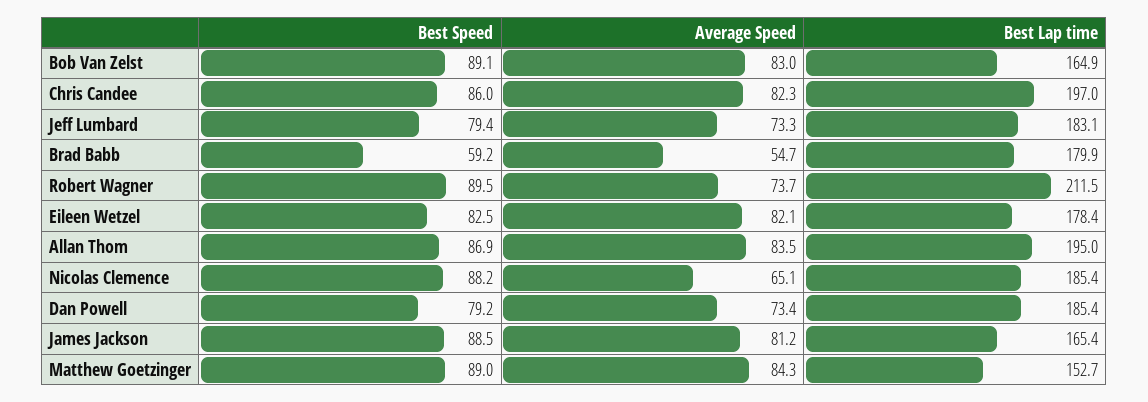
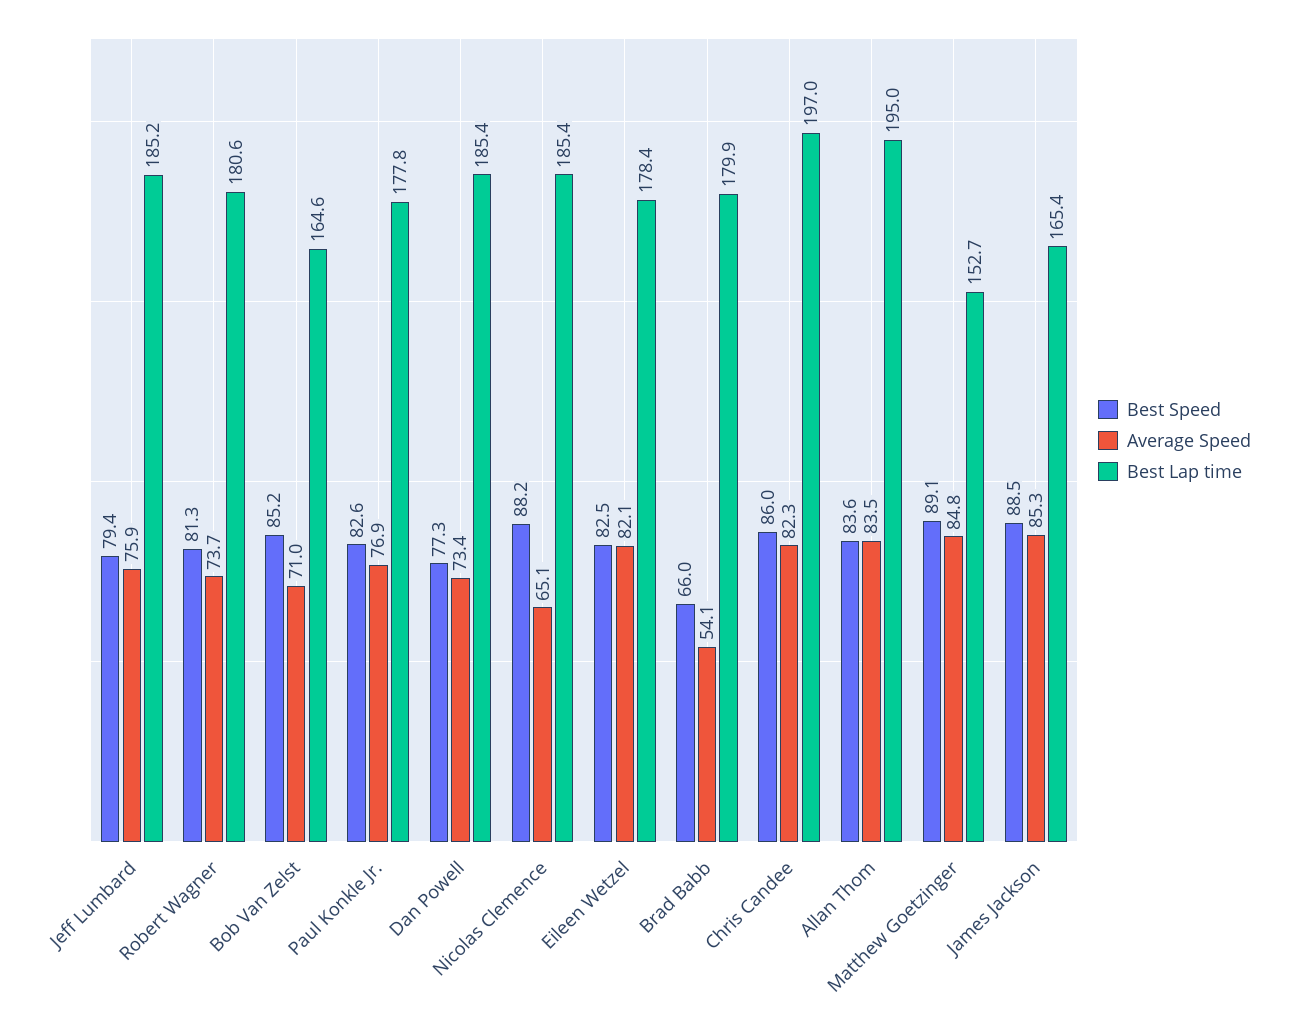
  {
    "Best Speed": {
-     "Bob Van Zelst": 89.1,
+     "Bob Van Zelst": 85.2,
      "Chris Candee": 86,
      "Jeff Lumbard": 79.4,
-     "Brad Babb": 59.2,
+     "Brad Babb": 66,
-     "Robert Wagner": 89.5,
+     "Robert Wagner": 81.3,
      "Eileen Wetzel": 82.5,
-     "Allan Thom": 86.9,
+     "Allan Thom": 83.6,
      "Nicolas Clemence": 88.2,
-     "Dan Powell": 79.2,
+     "Dan Powell": 77.3,
      "James Jackson": 88.5,
-     "Matthew Goetzinger": 89
+     "Matthew Goetzinger": 89.1,
+     "Paul Konkle Jr.": 82.6
    },
    "Average Speed": {
-     "Bob Van Zelst": 83,
+     "Bob Van Zelst": 71,
      "Chris Candee": 82.3,
-     "Jeff Lumbard": 73.3,
+     "Jeff Lumbard": 75.9,
-     "Brad Babb": 54.7,
+     "Brad Babb": 54.1,
      "Robert Wagner": 73.7,
      "Eileen Wetzel": 82.1,
      "Allan Thom": 83.5,
      "Nicolas Clemence": 65.1,
      "Dan Powell": 73.4,
-     "James Jackson": 81.2,
+     "James Jackson": 85.3,
-     "Matthew Goetzinger": 84.3
+     "Matthew Goetzinger": 84.8,
+     "Paul Konkle Jr.": 76.9
    },
    "Best Lap time": {
-     "Bob Van Zelst": 164.9,
+     "Bob Van Zelst": 164.6,
      "Chris Candee": 197,
-     "Jeff Lumbard": 183.1,
+     "Jeff Lumbard": 185.2,
      "Brad Babb": 179.9,
-     "Robert Wagner": 211.5,
+     "Robert Wagner": 180.6,
      "Eileen Wetzel": 178.4,
      "Allan Thom": 195,
      "Nicolas Clemence": 185.4,
      "Dan Powell": 185.4,
      "James Jackson": 165.4,
-     "Matthew Goetzinger": 152.7
+     "Matthew Goetzinger": 152.7,
+     "Paul Konkle Jr.": 177.8
    }
  }

